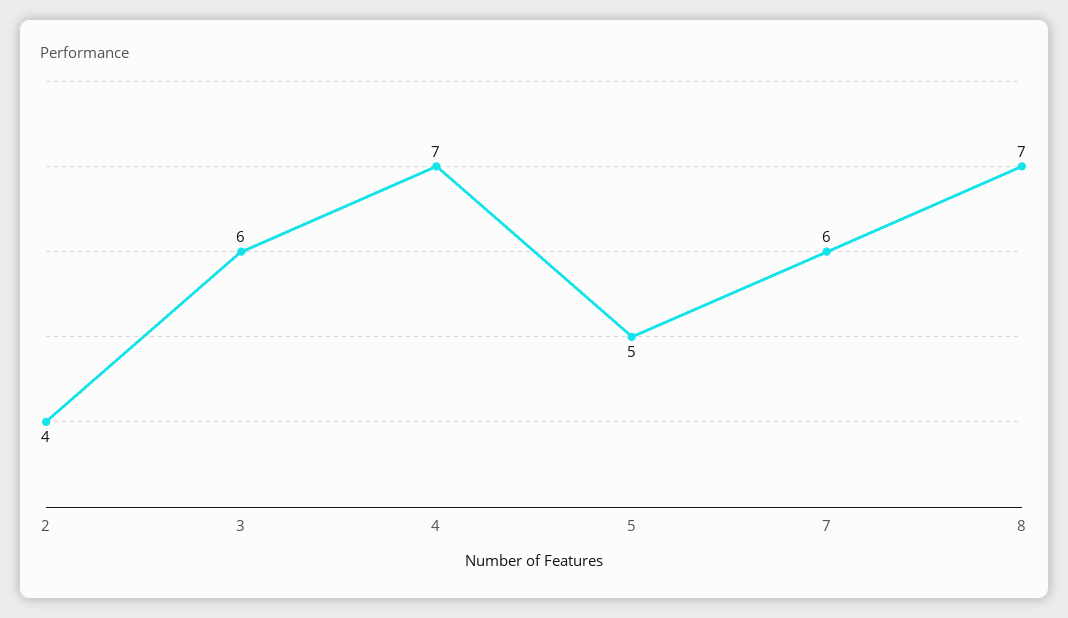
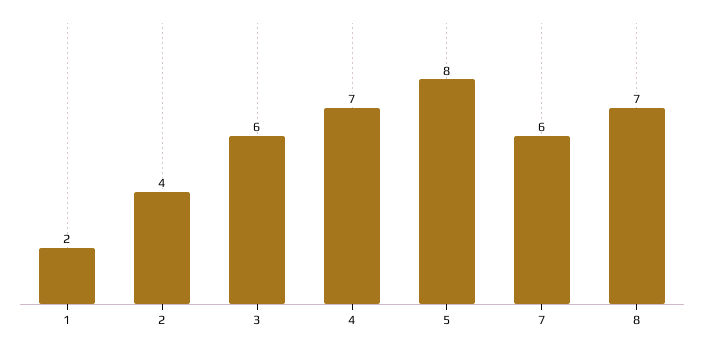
  {
    "2": 4,
    "3": 6,
    "4": 7,
-   "5": 5,
+   "5": 8,
    "7": 6,
-   "8": 7
+   "8": 7,
+   "1": 2
  }

